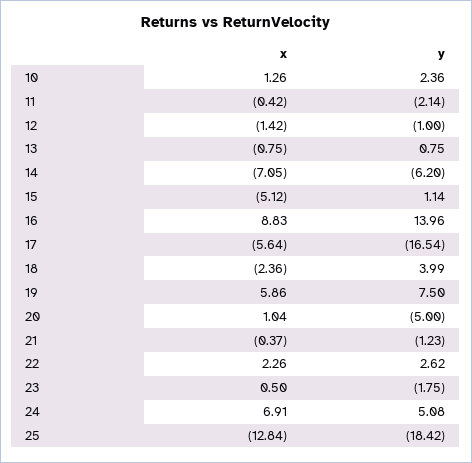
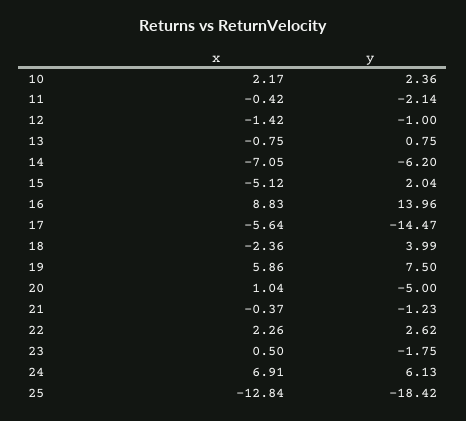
  {
    "x": {
-     "10": 1.26,
+     "10": 2.17,
      "11": -0.42,
      "12": -1.42,
      "13": -0.75,
      "14": -7.05,
      "15": -5.12,
      "16": 8.83,
      "17": -5.64,
      "18": -2.36,
      "19": 5.86,
      "20": 1.04,
      "21": -0.37,
      "22": 2.26,
      "23": 0.5,
      "24": 6.91,
      "25": -12.84
    },
    "y": {
      "10": 2.36,
      "11": -2.14,
      "12": -1,
      "13": 0.75,
      "14": -6.2,
-     "15": 1.14,
+     "15": 2.04,
      "16": 13.96,
-     "17": -16.54,
+     "17": -14.47,
      "18": 3.99,
      "19": 7.5,
      "20": -5,
      "21": -1.23,
      "22": 2.62,
      "23": -1.75,
-     "24": 5.08,
+     "24": 6.13,
      "25": -18.42
    }
  }

